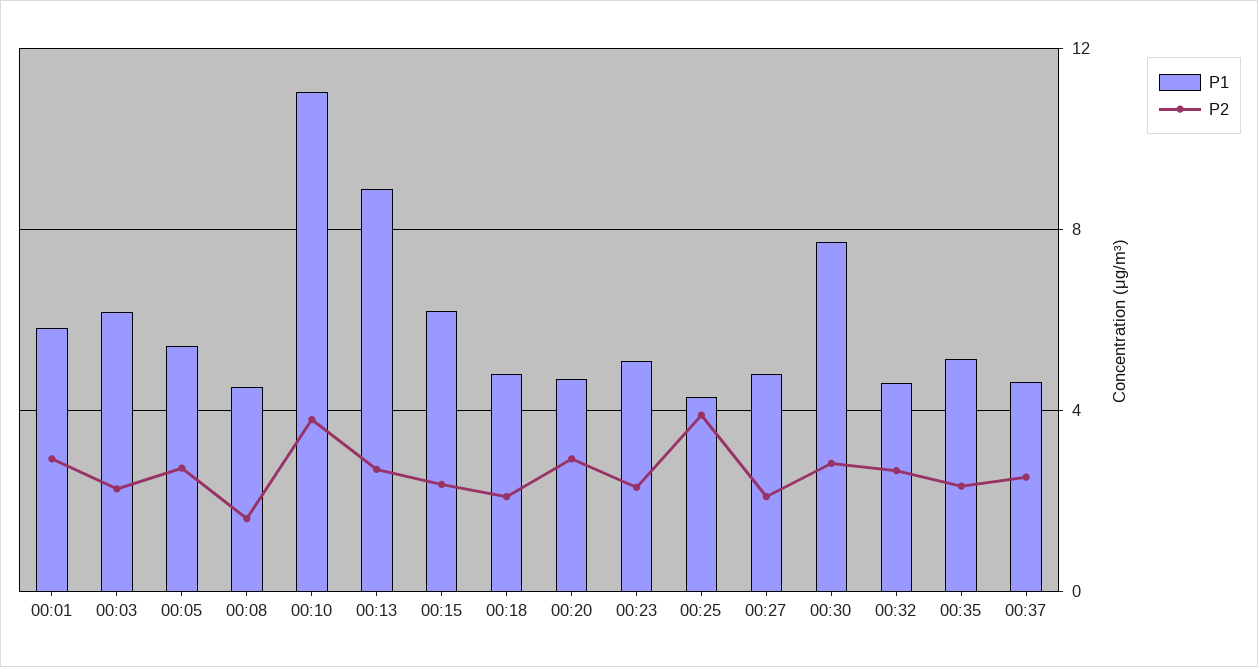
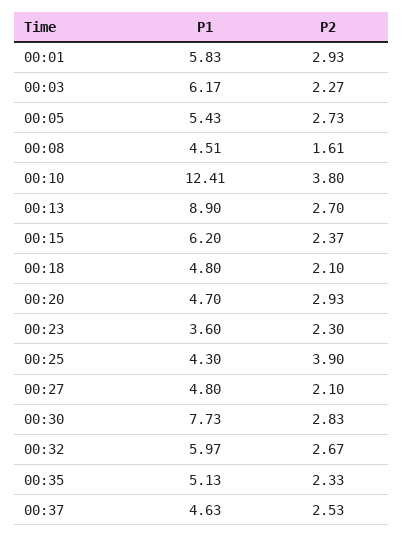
  {
    "P1": {
      "00:01": 5.83,
      "00:03": 6.17,
      "00:05": 5.43,
      "00:08": 4.51,
-     "00:10": 11,
+     "00:10": 12.41,
      "00:13": 8.9,
      "00:15": 6.2,
      "00:18": 4.8,
      "00:20": 4.7,
-     "00:23": 5,
+     "00:23": 3.6,
      "00:25": 4.3,
      "00:27": 4.8,
      "00:30": 7.73,
-     "00:32": 4.5,
+     "00:32": 5.97,
      "00:35": 5.13,
      "00:37": 4.63
    },
    "P2": {
      "00:01": 2.93,
      "00:03": 2.27,
      "00:05": 2.73,
      "00:08": 1.61,
      "00:10": 3.8,
      "00:13": 2.7,
      "00:15": 2.37,
      "00:18": 2.1,
      "00:20": 2.93,
      "00:23": 2.3,
      "00:25": 3.9,
      "00:27": 2.1,
      "00:30": 2.83,
      "00:32": 2.67,
      "00:35": 2.33,
      "00:37": 2.53
    }
  }

